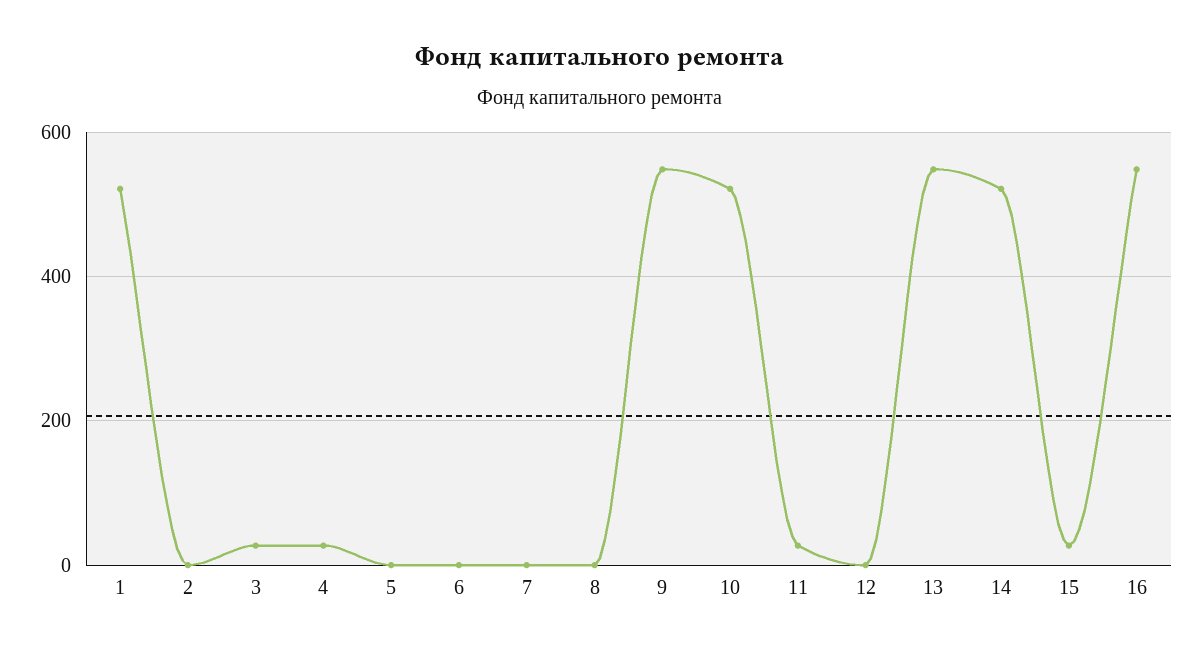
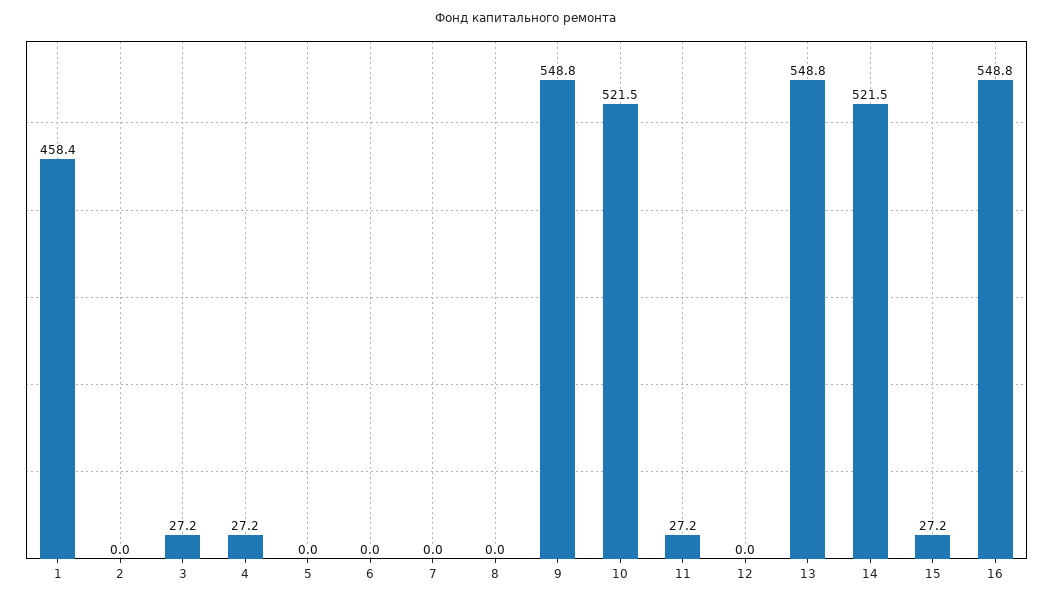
  {
-   "1": 520,
+   "1": 458.4,
    "2": 0,
    "3": 27.2,
    "4": 27.2,
    "5": 0,
    "6": 0,
    "7": 0,
    "8": 0,
    "9": 548.8,
    "10": 521.5,
    "11": 27.2,
    "12": 0,
    "13": 548.8,
    "14": 521.5,
    "15": 27.2,
    "16": 548.8
  }

